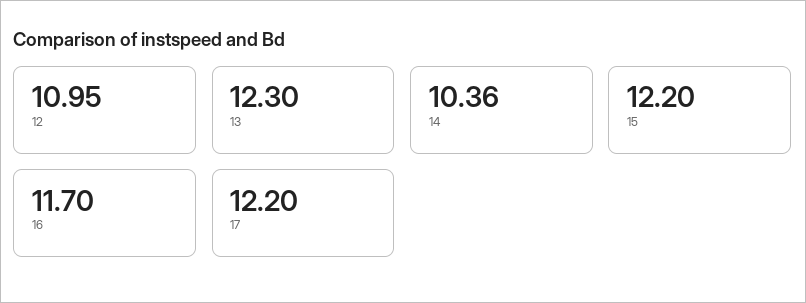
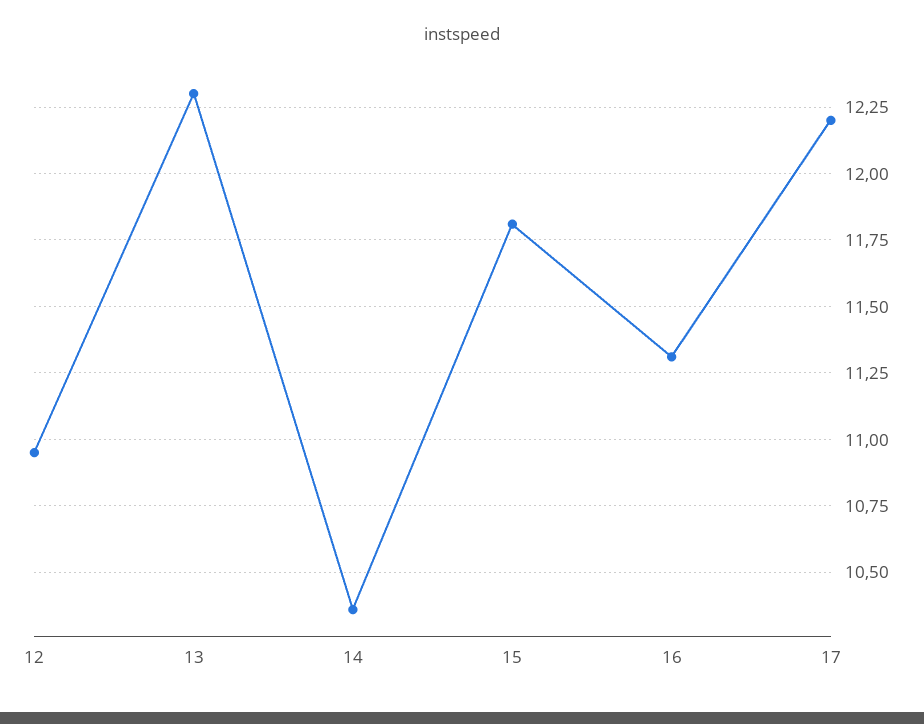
  {
    "12": 10.95,
    "13": 12.3,
    "14": 10.36,
-   "15": 12.2,
+   "15": 11.8,
-   "16": 11.7,
+   "16": 11.3,
    "17": 12.2
  }

